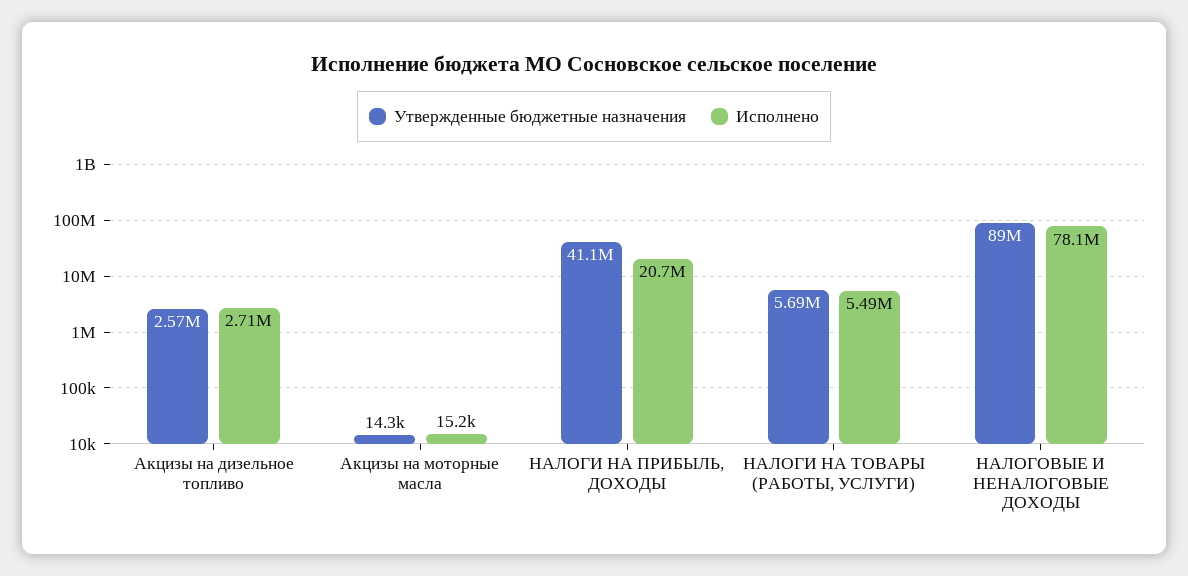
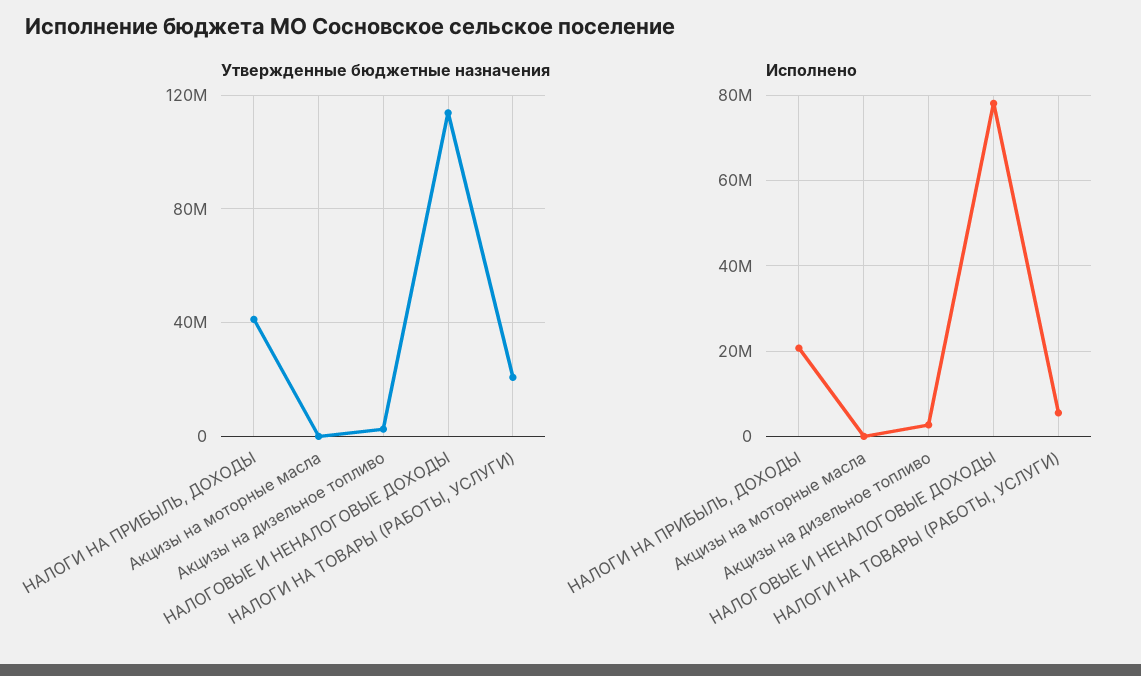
  {
    "Утвержденные бюджетные назначения": {
      "Акцизы на дизельное топливо": 2570000,
      "Акцизы на моторные масла": 14300,
      "НАЛОГИ НА ПРИБЫЛЬ, ДОХОДЫ": 41100000,
-     "НАЛОГИ НА ТОВАРЫ (РАБОТЫ, УСЛУГИ)": 5690000,
+     "НАЛОГИ НА ТОВАРЫ (РАБОТЫ, УСЛУГИ)": 20000000,
-     "НАЛОГОВЫЕ И НЕНАЛОГОВЫЕ ДОХОДЫ": 89000000
+     "НАЛОГОВЫЕ И НЕНАЛОГОВЫЕ ДОХОДЫ": 115000000
    },
    "Исполнено": {
      "Акцизы на дизельное топливо": 2710000,
      "Акцизы на моторные масла": 15200,
      "НАЛОГИ НА ПРИБЫЛЬ, ДОХОДЫ": 20700000,
      "НАЛОГИ НА ТОВАРЫ (РАБОТЫ, УСЛУГИ)": 5490000,
      "НАЛОГОВЫЕ И НЕНАЛОГОВЫЕ ДОХОДЫ": 78100000
    }
  }

